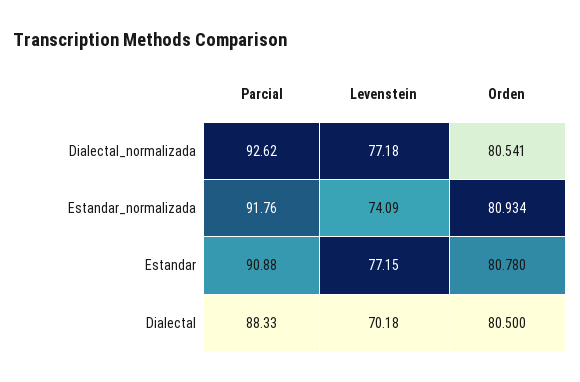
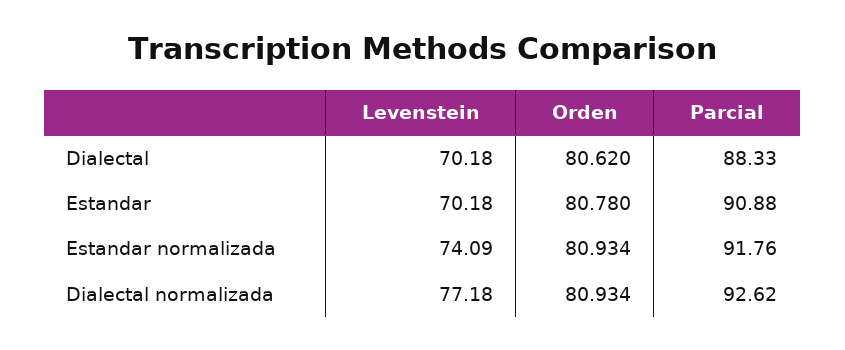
  {
    "Parcial": {
      "Dialectal_normalizada": 92.62,
      "Estandar_normalizada": 91.76,
      "Estandar": 90.88,
      "Dialectal": 88.33
    },
    "Levenstein": {
      "Dialectal_normalizada": 77.18,
      "Estandar_normalizada": 74.09,
-     "Estandar": 77.15,
+     "Estandar": 70.18,
      "Dialectal": 70.18
    },
    "Orden": {
-     "Dialectal_normalizada": 80.541,
+     "Dialectal_normalizada": 80.934,
      "Estandar_normalizada": 80.934,
      "Estandar": 80.78,
-     "Dialectal": 80.5
+     "Dialectal": 80.62
    }
  }

